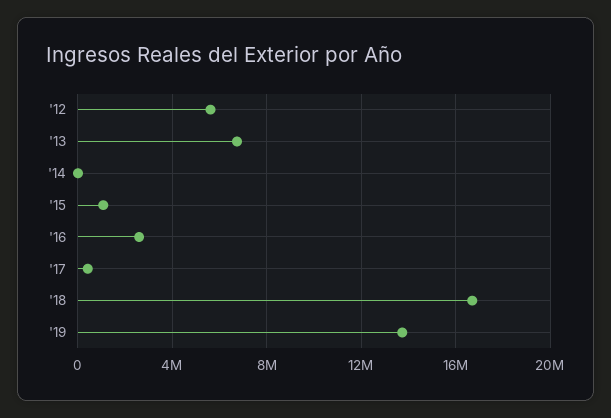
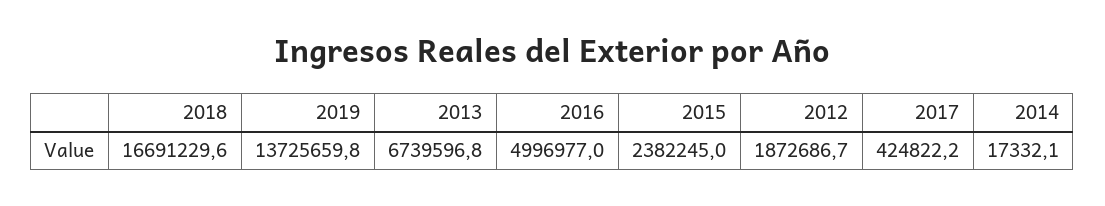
  {
-   "'12": 5500000,
+   "'12": 1872686.7,
    "'13": 6739596.8,
    "'14": 17332.1,
-   "'15": 1000000,
+   "'15": 2382245,
-   "'16": 2500000,
+   "'16": 4996977,
    "'17": 424822.2,
    "'18": 16691229.6,
    "'19": 13725659.8
  }

